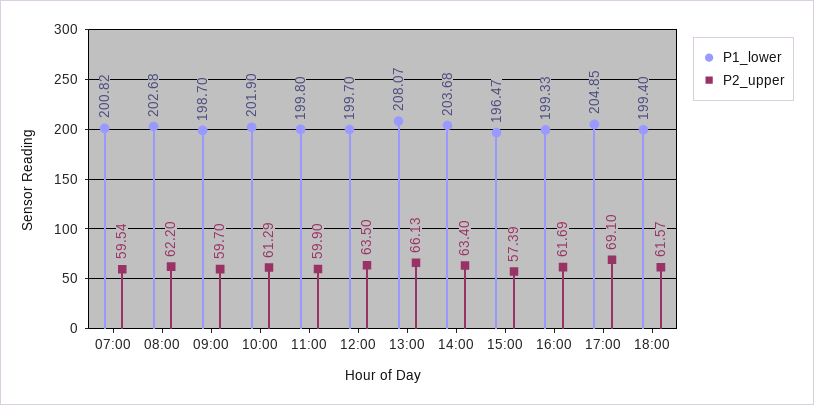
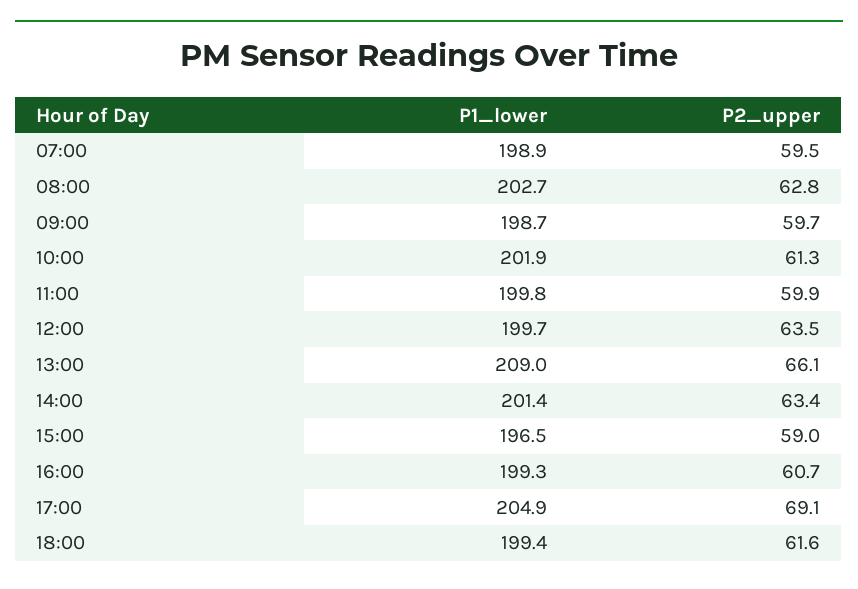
  {
    "P1_lower": {
-     "07:00": 200.82,
+     "07:00": 198.9,
      "08:00": 202.68,
      "09:00": 198.7,
      "10:00": 201.9,
      "11:00": 199.8,
      "12:00": 199.7,
-     "13:00": 208.07,
+     "13:00": 209,
-     "14:00": 203.68,
+     "14:00": 201.4,
      "15:00": 196.47,
      "16:00": 199.33,
      "17:00": 204.85,
      "18:00": 199.4
    },
    "P2_upper": {
      "07:00": 59.54,
-     "08:00": 62.2,
+     "08:00": 62.8,
      "09:00": 59.7,
      "10:00": 61.29,
      "11:00": 59.9,
      "12:00": 63.5,
      "13:00": 66.13,
      "14:00": 63.4,
-     "15:00": 57.39,
+     "15:00": 59,
-     "16:00": 61.69,
+     "16:00": 60.7,
      "17:00": 69.1,
      "18:00": 61.57
    }
  }

